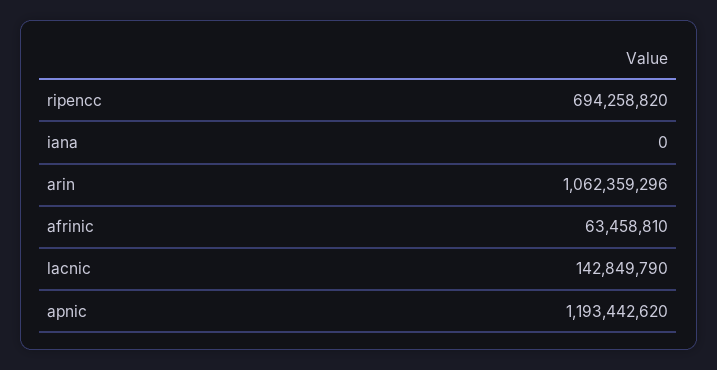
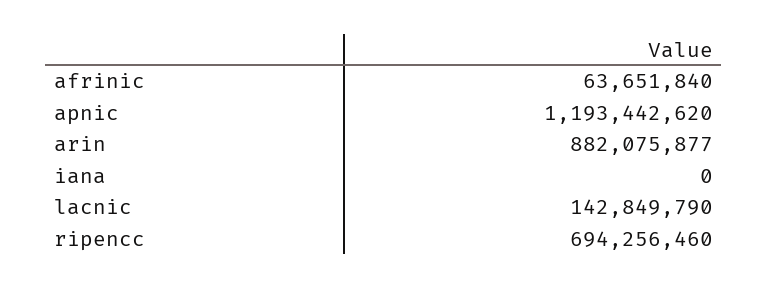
  {
-   "ripencc": 694258820,
+   "ripencc": 694256460,
    "iana": 0,
-   "arin": 1062359296,
+   "arin": 882075877,
-   "afrinic": 63458810,
+   "afrinic": 63651840,
    "lacnic": 142849790,
    "apnic": 1193442620
  }

